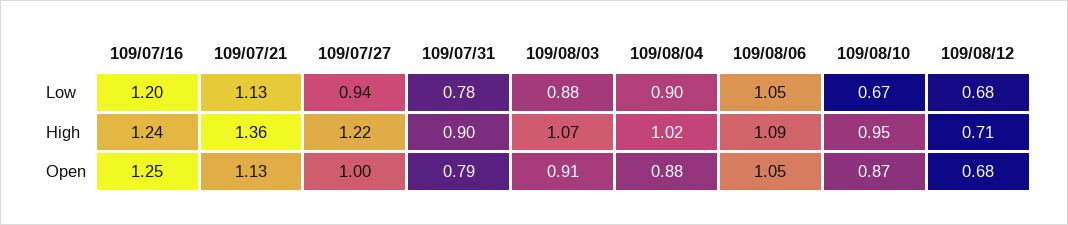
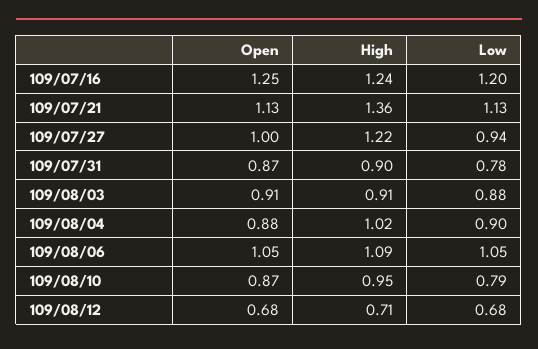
  {
    "109/07/16": {
      "Low": 1.2,
      "High": 1.24,
      "Open": 1.25
    },
    "109/07/21": {
      "Low": 1.13,
      "High": 1.36,
      "Open": 1.13
    },
    "109/07/27": {
      "Low": 0.94,
      "High": 1.22,
      "Open": 1
    },
    "109/07/31": {
      "Low": 0.78,
      "High": 0.9,
-     "Open": 0.79
+     "Open": 0.87
    },
    "109/08/03": {
      "Low": 0.88,
-     "High": 1.07,
+     "High": 0.91,
      "Open": 0.91
    },
    "109/08/04": {
      "Low": 0.9,
      "High": 1.02,
      "Open": 0.88
    },
    "109/08/06": {
      "Low": 1.05,
      "High": 1.09,
      "Open": 1.05
    },
    "109/08/10": {
-     "Low": 0.67,
+     "Low": 0.79,
      "High": 0.95,
      "Open": 0.87
    },
    "109/08/12": {
      "Low": 0.68,
      "High": 0.71,
      "Open": 0.68
    }
  }

